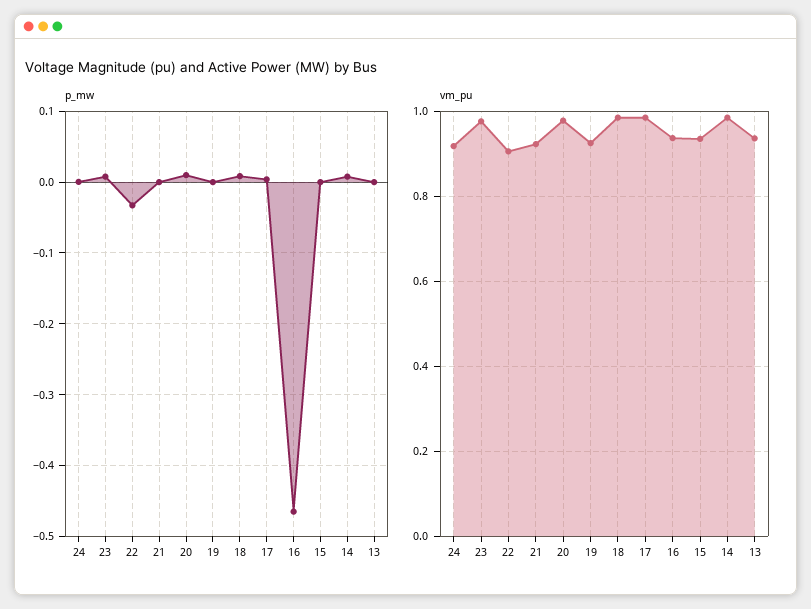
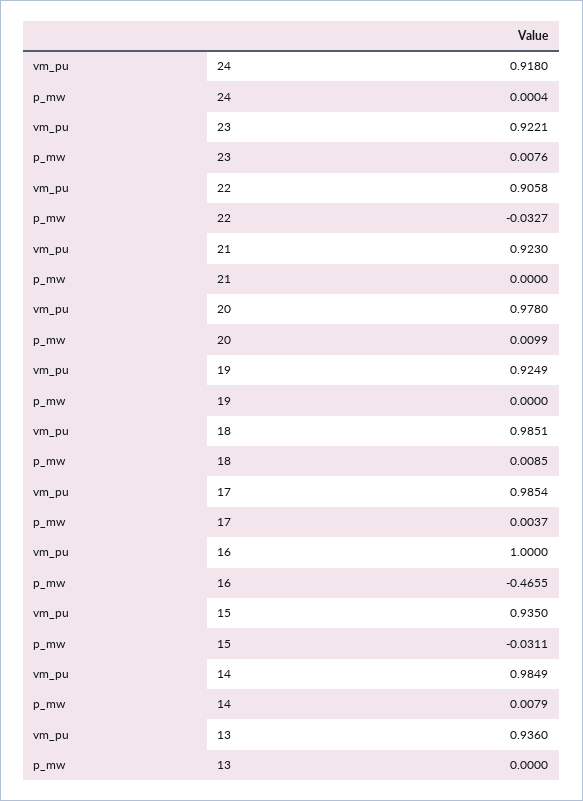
  {
    "p_mw": {
      "24": 0.0004,
      "23": 0.0076,
      "22": -0.0327,
      "21": 0,
      "20": 0.0099,
      "19": 0,
      "18": 0.0085,
      "17": 0.0037,
      "16": -0.4655,
-     "15": 0,
+     "15": -0.0311,
      "14": 0.0079,
      "13": 0
    },
    "vm_pu": {
      "24": 0.918,
-     "23": 0.98,
+     "23": 0.9221,
      "22": 0.9058,
      "21": 0.923,
      "20": 0.978,
      "19": 0.9249,
      "18": 0.9851,
      "17": 0.9854,
-     "16": 0.94,
+     "16": 1,
      "15": 0.935,
      "14": 0.9849,
      "13": 0.936
    }
  }

